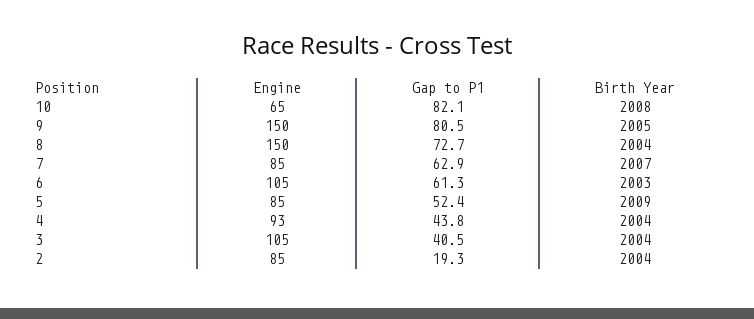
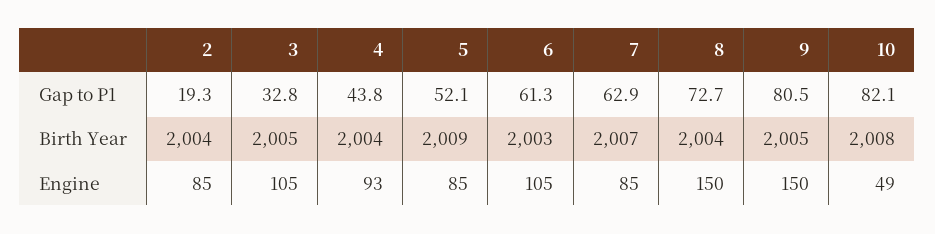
  {
    "Engine": {
-     "10": 65,
+     "10": 49,
      "9": 150,
      "8": 150,
      "7": 85,
      "6": 105,
      "5": 85,
      "4": 93,
      "3": 105,
      "2": 85
    },
    "Gap to P1": {
      "10": 82.1,
      "9": 80.5,
      "8": 72.7,
      "7": 62.9,
      "6": 61.3,
-     "5": 52.4,
+     "5": 52.1,
      "4": 43.8,
-     "3": 40.5,
+     "3": 32.8,
      "2": 19.3
    },
    "Birth Year": {
      "10": 2008,
      "9": 2005,
      "8": 2004,
      "7": 2007,
      "6": 2003,
      "5": 2009,
      "4": 2004,
-     "3": 2004,
+     "3": 2005,
      "2": 2004
    }
  }

